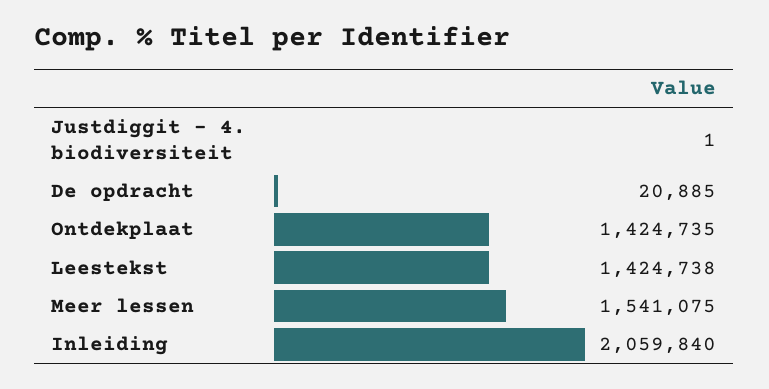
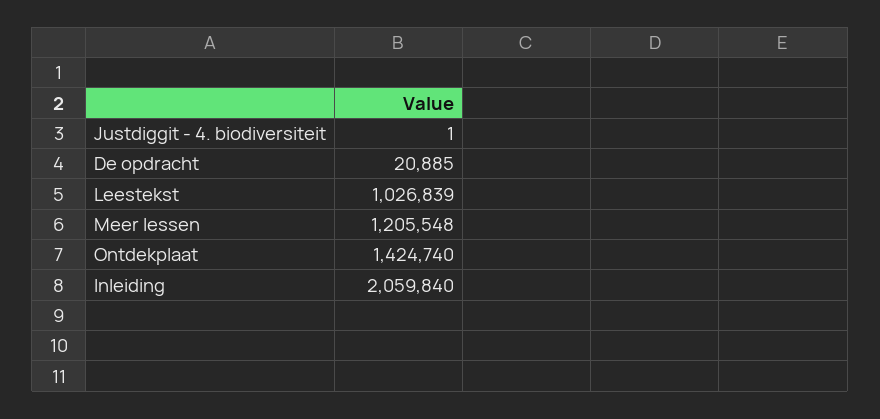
  {
    "Justdiggit - 4. biodiversiteit": 1,
    "De opdracht": 20885,
-   "Ontdekplaat": 1424735,
+   "Ontdekplaat": 1424740,
-   "Leestekst": 1424738,
+   "Leestekst": 1026839,
-   "Meer lessen": 1541075,
+   "Meer lessen": 1205548,
    "Inleiding": 2059840
  }

